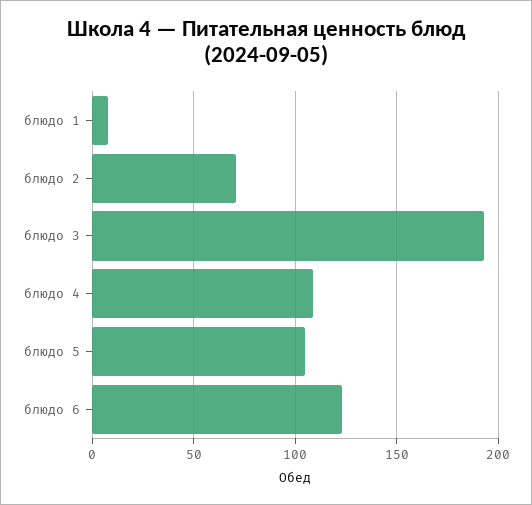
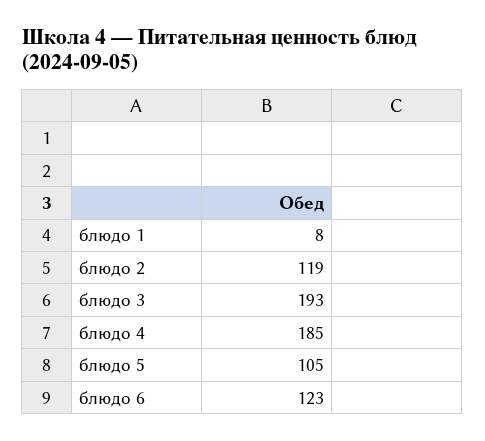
  {
    "блюдо 1": 8,
-   "блюдо 2": 70,
+   "блюдо 2": 119,
    "блюдо 3": 193,
-   "блюдо 4": 110,
+   "блюдо 4": 185,
    "блюдо 5": 105,
    "блюдо 6": 123
  }

